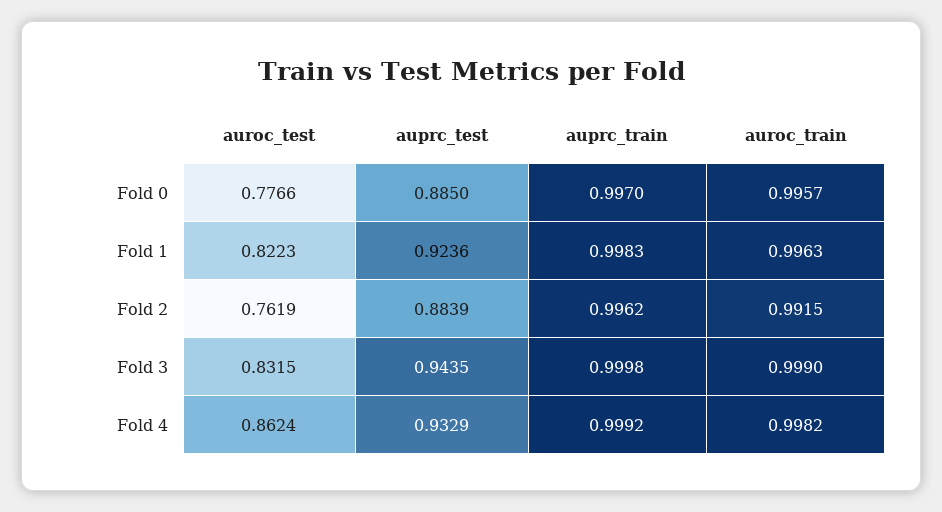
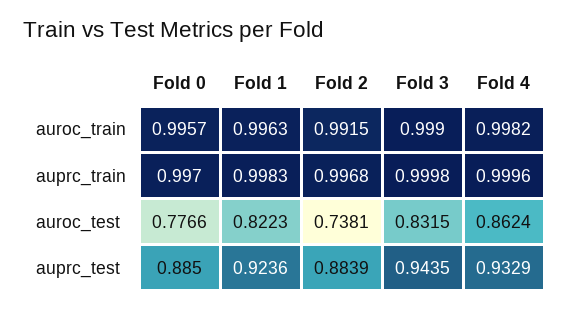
  {
    "auroc_test": {
      "Fold 0": 0.7766,
      "Fold 1": 0.8223,
-     "Fold 2": 0.7619,
+     "Fold 2": 0.7381,
      "Fold 3": 0.8315,
      "Fold 4": 0.8624
    },
    "auprc_test": {
      "Fold 0": 0.885,
      "Fold 1": 0.9236,
      "Fold 2": 0.8839,
      "Fold 3": 0.9435,
      "Fold 4": 0.9329
    },
    "auprc_train": {
      "Fold 0": 0.997,
      "Fold 1": 0.9983,
-     "Fold 2": 0.9962,
+     "Fold 2": 0.9968,
      "Fold 3": 0.9998,
-     "Fold 4": 0.9992
+     "Fold 4": 0.9996
    },
    "auroc_train": {
      "Fold 0": 0.9957,
      "Fold 1": 0.9963,
      "Fold 2": 0.9915,
      "Fold 3": 0.999,
      "Fold 4": 0.9982
    }
  }

